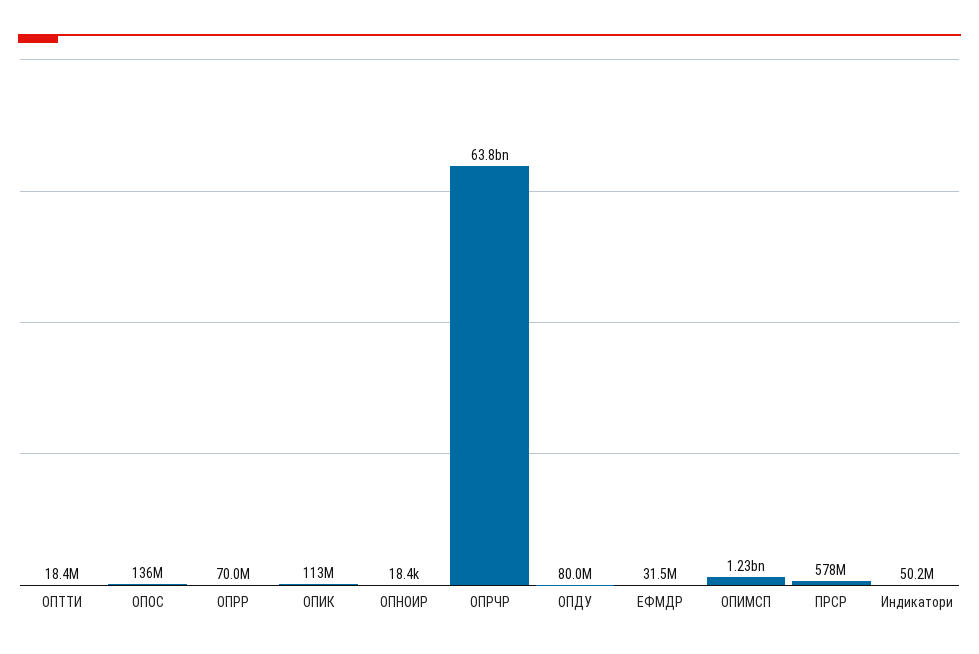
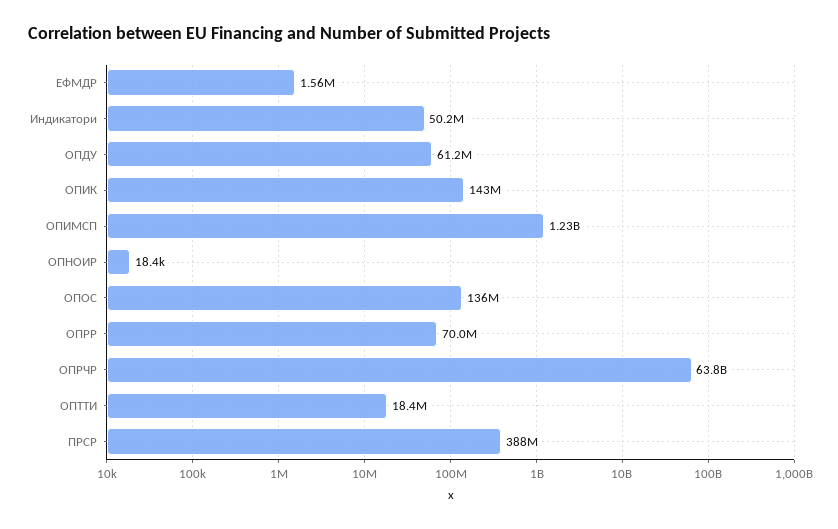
  {
    "ОПТТИ": 18400000,
    "ОПОС": 136000000,
    "ОПРР": 70000000,
-   "ОПИК": 113000000,
+   "ОПИК": 143000000,
    "ОПНОИР": 18400,
    "ОПРЧР": 63800000000,
-   "ОПДУ": 80000000,
+   "ОПДУ": 61200000,
-   "ЕФМДР": 31500000,
+   "ЕФМДР": 1560000,
    "ОПИМСП": 1230000000,
-   "ПРСР": 578000000,
+   "ПРСР": 388000000,
    "Индикатори": 50200000
  }

